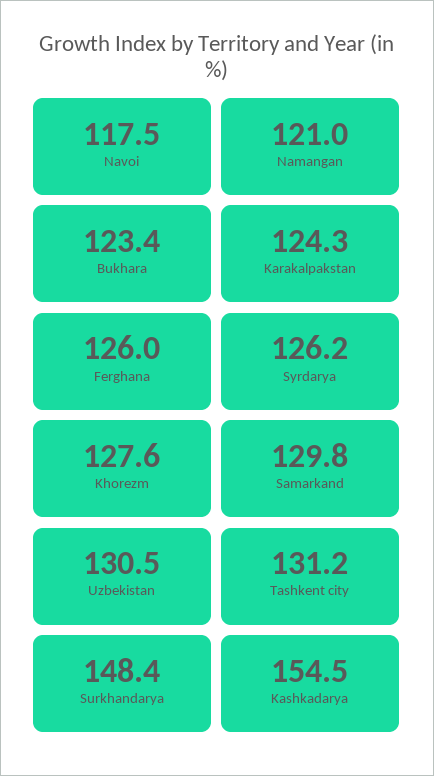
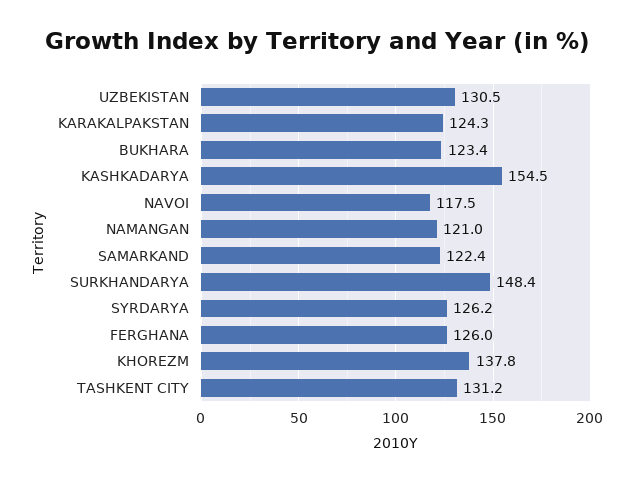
  {
    "Navoi": 117.5,
    "Namangan": 121,
    "Bukhara": 123.4,
    "Karakalpakstan": 124.3,
    "Ferghana": 126,
    "Syrdarya": 126.2,
-   "Khorezm": 127.6,
+   "Khorezm": 137.8,
-   "Samarkand": 129.8,
+   "Samarkand": 122.4,
    "Uzbekistan": 130.5,
    "Tashkent city": 131.2,
    "Surkhandarya": 148.4,
    "Kashkadarya": 154.5
  }

